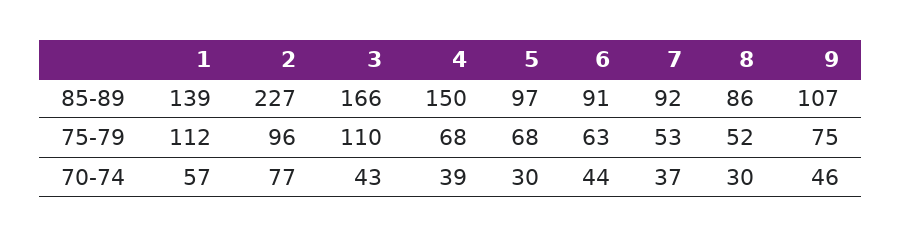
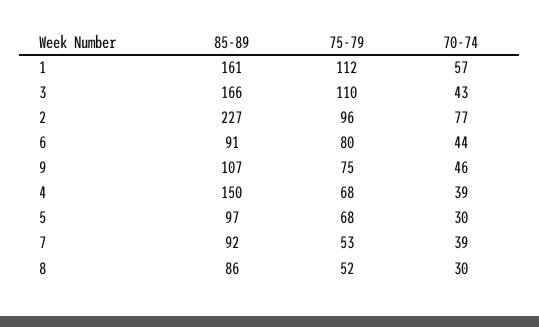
  {
    "1": {
-     "85-89": 139,
+     "85-89": 161,
      "75-79": 112,
      "70-74": 57
    },
    "2": {
      "85-89": 227,
      "75-79": 96,
      "70-74": 77
    },
    "3": {
      "85-89": 166,
      "75-79": 110,
      "70-74": 43
    },
    "4": {
      "85-89": 150,
      "75-79": 68,
      "70-74": 39
    },
    "5": {
      "85-89": 97,
      "75-79": 68,
      "70-74": 30
    },
    "6": {
      "85-89": 91,
-     "75-79": 63,
+     "75-79": 80,
      "70-74": 44
    },
    "7": {
      "85-89": 92,
      "75-79": 53,
-     "70-74": 37
+     "70-74": 39
    },
    "8": {
      "85-89": 86,
      "75-79": 52,
      "70-74": 30
    },
    "9": {
      "85-89": 107,
      "75-79": 75,
      "70-74": 46
    }
  }

